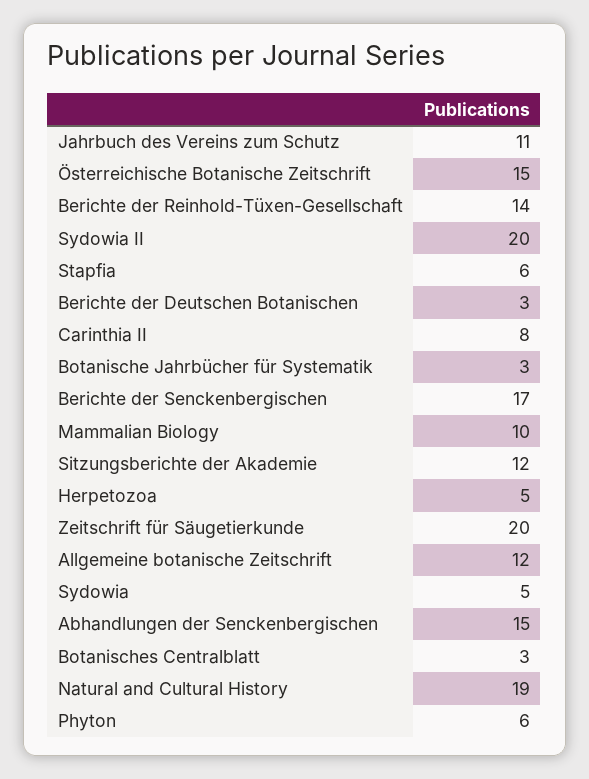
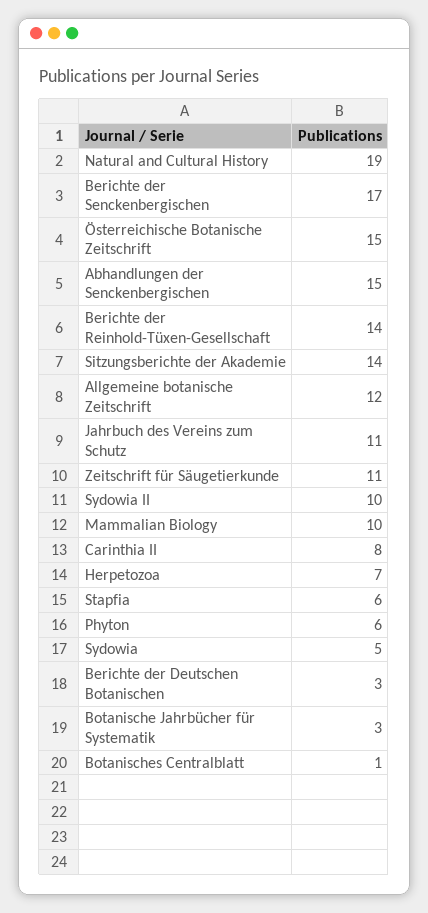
  {
    "Jahrbuch des Vereins zum Schutz": 11,
    "Österreichische Botanische Zeitschrift": 15,
    "Berichte der Reinhold-Tüxen-Gesellschaft": 14,
-   "Sydowia II": 20,
+   "Sydowia II": 10,
    "Stapfia": 6,
    "Berichte der Deutschen Botanischen": 3,
    "Carinthia II": 8,
    "Botanische Jahrbücher für Systematik": 3,
    "Berichte der Senckenbergischen": 17,
    "Mammalian Biology": 10,
-   "Sitzungsberichte der Akademie": 12,
+   "Sitzungsberichte der Akademie": 14,
-   "Herpetozoa": 5,
+   "Herpetozoa": 7,
-   "Zeitschrift für Säugetierkunde": 20,
+   "Zeitschrift für Säugetierkunde": 11,
    "Allgemeine botanische Zeitschrift": 12,
    "Sydowia": 5,
    "Abhandlungen der Senckenbergischen": 15,
-   "Botanisches Centralblatt": 3,
+   "Botanisches Centralblatt": 1,
    "Natural and Cultural History": 19,
    "Phyton": 6
  }

